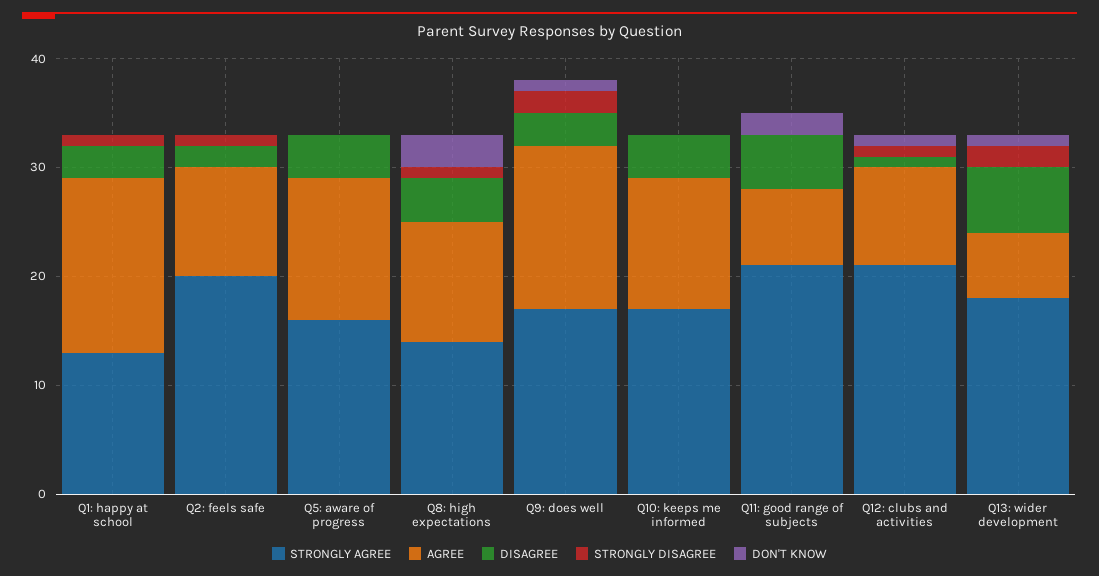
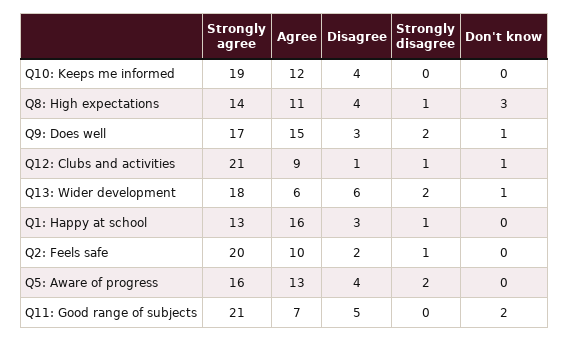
  {
    "STRONGLY AGREE": {
      "Q1: happy at school": 13,
      "Q2: feels safe": 20,
      "Q5: aware of progress": 16,
      "Q8: high expectations": 14,
      "Q9: does well": 17,
-     "Q10: keeps me informed": 17,
+     "Q10: keeps me informed": 19,
      "Q11: good range of subjects": 21,
      "Q12: clubs and activities": 21,
      "Q13: wider development": 18
    },
    "AGREE": {
      "Q1: happy at school": 16,
      "Q2: feels safe": 10,
      "Q5: aware of progress": 13,
      "Q8: high expectations": 11,
      "Q9: does well": 15,
      "Q10: keeps me informed": 12,
      "Q11: good range of subjects": 7,
      "Q12: clubs and activities": 9,
      "Q13: wider development": 6
    },
    "DISAGREE": {
      "Q1: happy at school": 3,
      "Q2: feels safe": 2,
      "Q5: aware of progress": 4,
      "Q8: high expectations": 4,
      "Q9: does well": 3,
      "Q10: keeps me informed": 4,
      "Q11: good range of subjects": 5,
      "Q12: clubs and activities": 1,
      "Q13: wider development": 6
    },
    "STRONGLY DISAGREE": {
      "Q1: happy at school": 1,
      "Q2: feels safe": 1,
-     "Q5: aware of progress": 0,
+     "Q5: aware of progress": 2,
      "Q8: high expectations": 1,
      "Q9: does well": 2,
      "Q10: keeps me informed": 0,
      "Q11: good range of subjects": 0,
      "Q12: clubs and activities": 1,
      "Q13: wider development": 2
    },
    "DON'T KNOW": {
      "Q1: happy at school": 0,
      "Q2: feels safe": 0,
      "Q5: aware of progress": 0,
      "Q8: high expectations": 3,
      "Q9: does well": 1,
      "Q10: keeps me informed": 0,
      "Q11: good range of subjects": 2,
      "Q12: clubs and activities": 1,
      "Q13: wider development": 1
    }
  }

